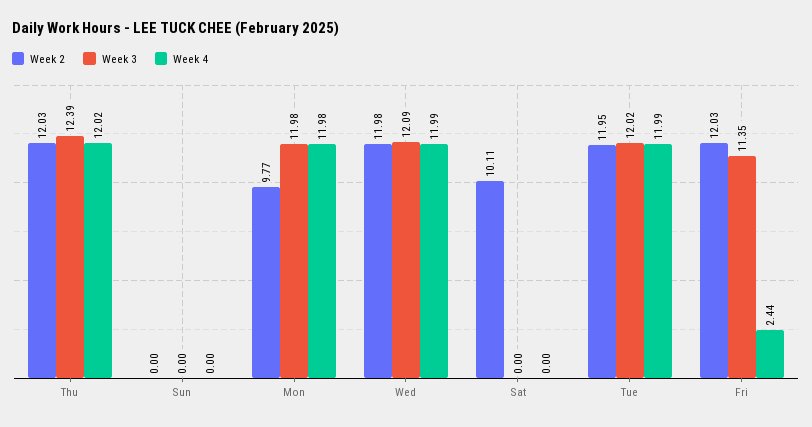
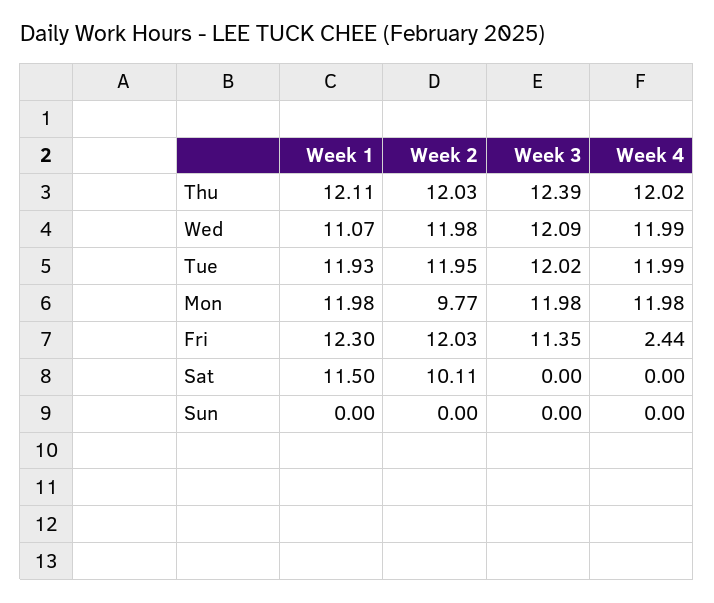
  {
    "Week 2": {
      "Thu": 12.03,
      "Sun": 0,
      "Mon": 9.77,
      "Wed": 11.98,
      "Sat": 10.11,
      "Tue": 11.95,
      "Fri": 12.03
    },
    "Week 3": {
      "Thu": 12.39,
      "Sun": 0,
      "Mon": 11.98,
      "Wed": 12.09,
      "Sat": 0,
      "Tue": 12.02,
      "Fri": 11.35
    },
    "Week 4": {
      "Thu": 12.02,
      "Sun": 0,
      "Mon": 11.98,
      "Wed": 11.99,
      "Sat": 0,
      "Tue": 11.99,
      "Fri": 2.44
-   }
+   },
+   "Week 1": {
+     "Thu": 12.11,
+     "Wed": 11.07,
+     "Tue": 11.93,
+     "Mon": 11.98,
+     "Fri": 12.3,
+     "Sat": 11.5,
+     "Sun": 0
+   }
  }

